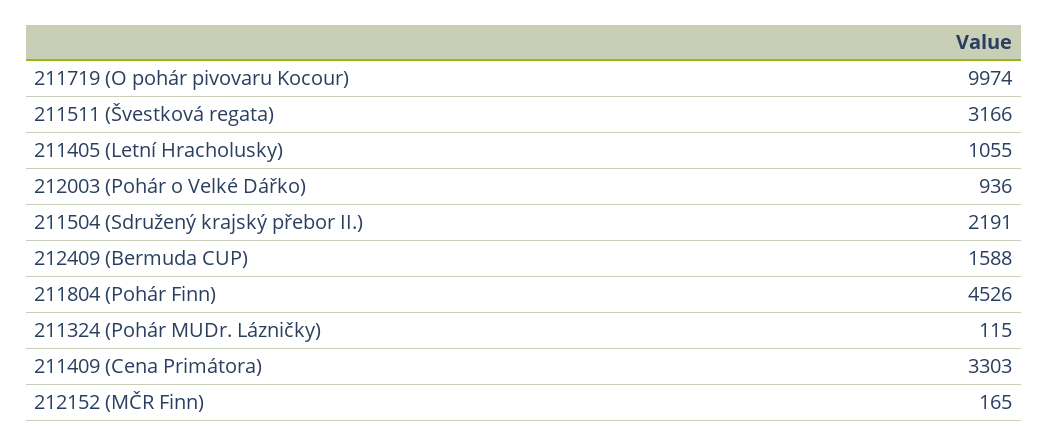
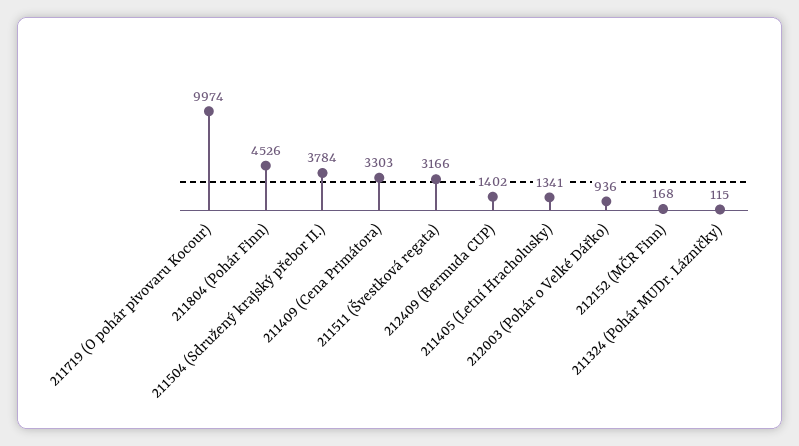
  {
    "211719 (O pohár pivovaru Kocour)": 9974,
    "211511 (Švestková regata)": 3166,
-   "211405 (Letní Hracholusky)": 1055,
+   "211405 (Letní Hracholusky)": 1341,
    "212003 (Pohár o Velké Dářko)": 936,
-   "211504 (Sdružený krajský přebor II.)": 2191,
+   "211504 (Sdružený krajský přebor II.)": 3784,
-   "212409 (Bermuda CUP)": 1588,
+   "212409 (Bermuda CUP)": 1402,
    "211804 (Pohár Finn)": 4526,
    "211324 (Pohár MUDr. Lázničky)": 115,
    "211409 (Cena Primátora)": 3303,
-   "212152 (MČR Finn)": 165
+   "212152 (MČR Finn)": 168
  }

